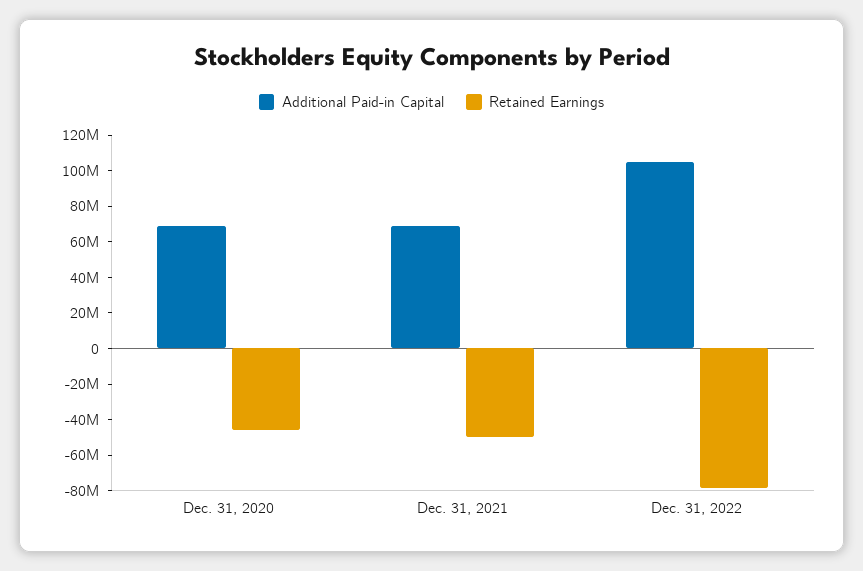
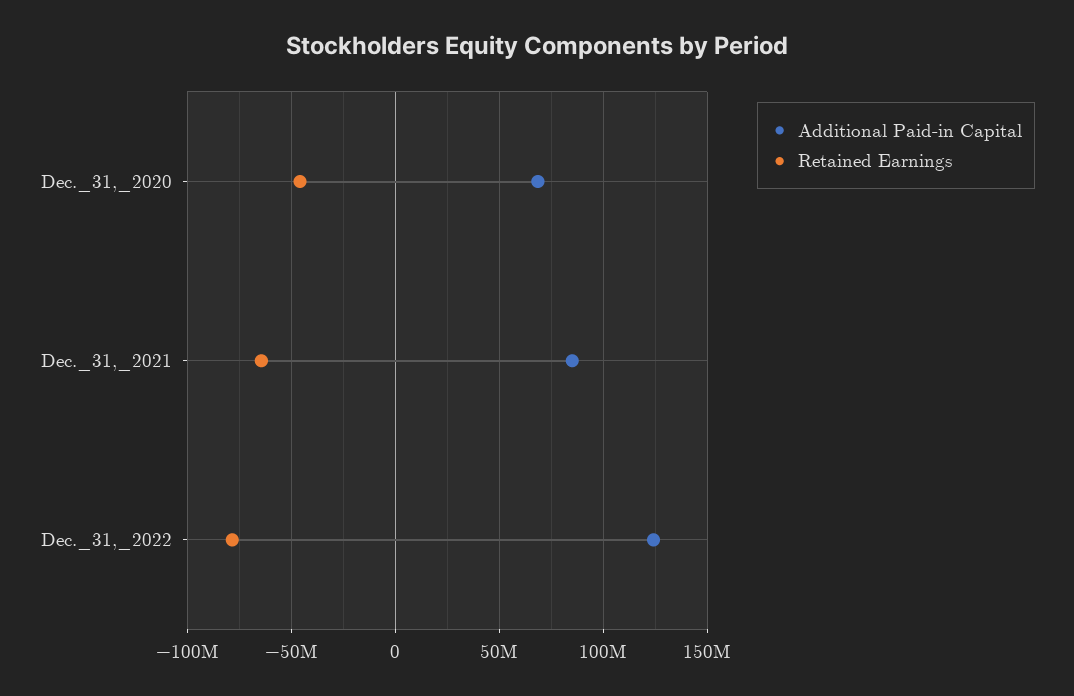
  {
    "Additional Paid-in Capital": {
      "Dec. 31, 2020": 70000000,
-     "Dec. 31, 2021": 70000000,
+     "Dec. 31, 2021": 85000000,
-     "Dec. 31, 2022": 105000000
+     "Dec. 31, 2022": 125000000
    },
    "Retained Earnings": {
      "Dec. 31, 2020": -45000000,
-     "Dec. 31, 2021": -50000000,
+     "Dec. 31, 2021": -65000000,
      "Dec. 31, 2022": -80000000
    }
  }

